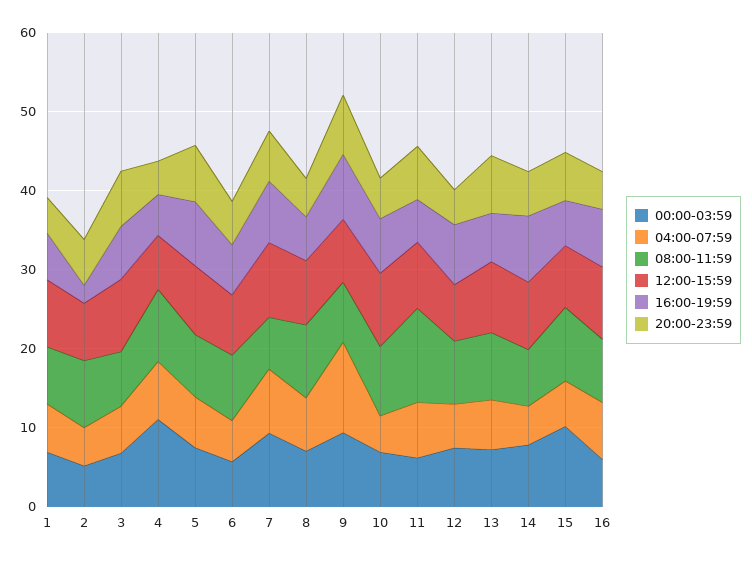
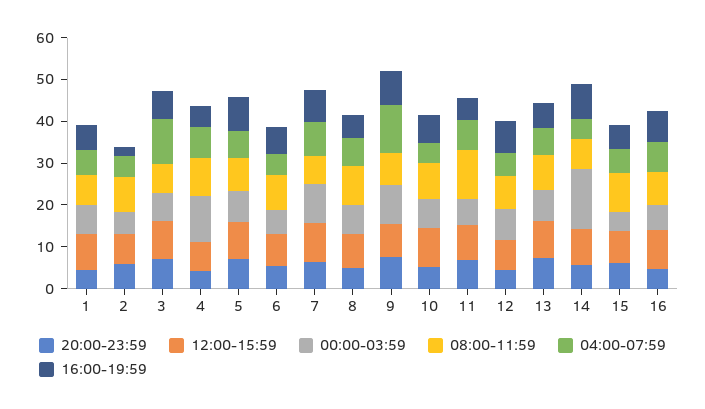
  {
    "00:00-03:59": {
      "1": 6,
      "2": 6,
      "3": 6,
      "4": 12,
      "5": 8,
      "6": 6,
      "7": 10,
      "8": 8,
      "9": 10,
      "10": 6,
      "11": 6,
      "12": 8,
      "13": 8,
-     "14": 8,
+     "14": 14,
-     "15": 10,
+     "15": 4,
      "16": 6
    },
    "04:00-07:59": {
      "1": 6,
      "2": 4,
-     "3": 6,
+     "3": 10,
      "4": 8,
      "5": 6,
      "6": 6,
      "7": 8,
      "8": 6,
      "9": 12,
      "10": 4,
      "11": 8,
      "12": 6,
      "13": 6,
      "14": 4,
      "15": 6,
      "16": 8
    },
    "08:00-11:59": {
      "1": 8,
      "2": 8,
      "3": 6,
      "4": 10,
      "5": 8,
      "6": 8,
      "7": 6,
      "8": 10,
      "9": 8,
      "10": 8,
      "11": 12,
      "12": 8,
      "13": 8,
      "14": 8,
      "15": 10,
      "16": 8
    },
    "12:00-15:59": {
      "1": 8,
      "2": 8,
      "3": 10,
      "4": 6,
      "5": 8,
      "6": 8,
      "7": 10,
      "8": 8,
      "9": 8,
      "10": 10,
      "11": 8,
      "12": 8,
      "13": 10,
      "14": 8,
      "15": 8,
      "16": 10
    },
    "16:00-19:59": {
      "1": 6,
      "2": 2,
      "3": 6,
      "4": 6,
      "5": 8,
      "6": 6,
      "7": 8,
      "8": 6,
      "9": 8,
      "10": 6,
      "11": 6,
      "12": 8,
      "13": 6,
      "14": 8,
      "15": 6,
      "16": 8
    },
    "20:00-23:59": {
      "1": 4,
      "2": 6,
      "3": 6,
      "4": 4,
      "5": 8,
      "6": 6,
      "7": 6,
      "8": 4,
      "9": 8,
      "10": 6,
      "11": 6,
      "12": 4,
      "13": 8,
      "14": 6,
      "15": 6,
      "16": 4
    }
  }

